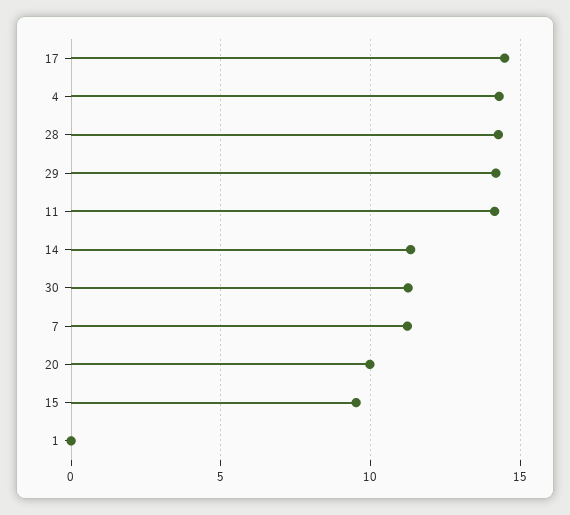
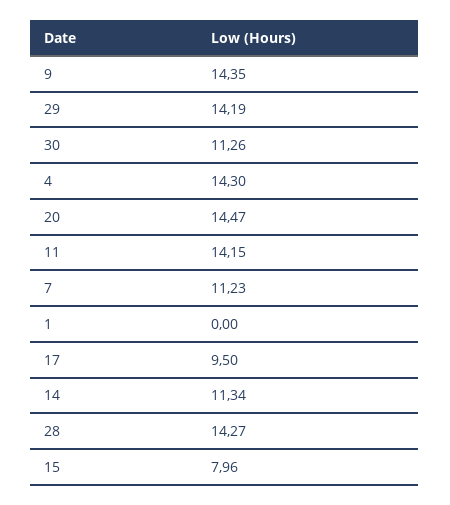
  {
-   "17": 14.5,
+   "17": 9.5,
    "4": 14.3,
    "28": 14.27,
    "29": 14.19,
    "11": 14.15,
    "14": 11.34,
    "30": 11.26,
    "7": 11.23,
-   "20": 10,
+   "20": 14.47,
-   "15": 9.5,
+   "15": 7.96,
-   "1": 0
+   "1": 0,
+   "9": 14.35
  }

